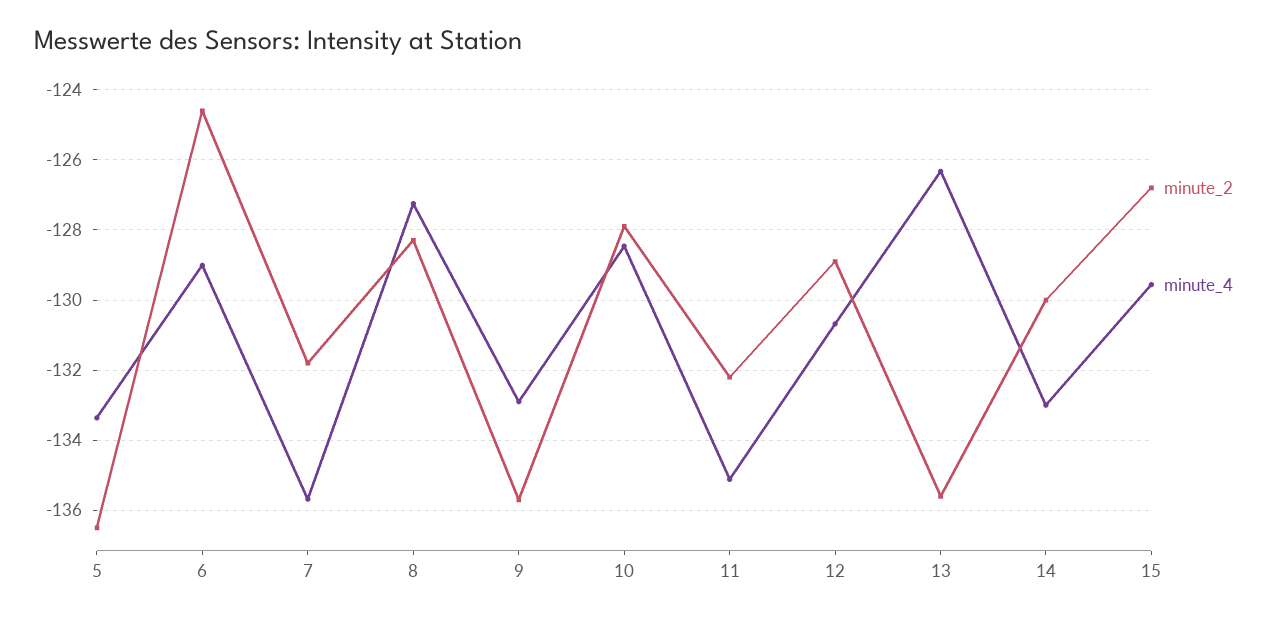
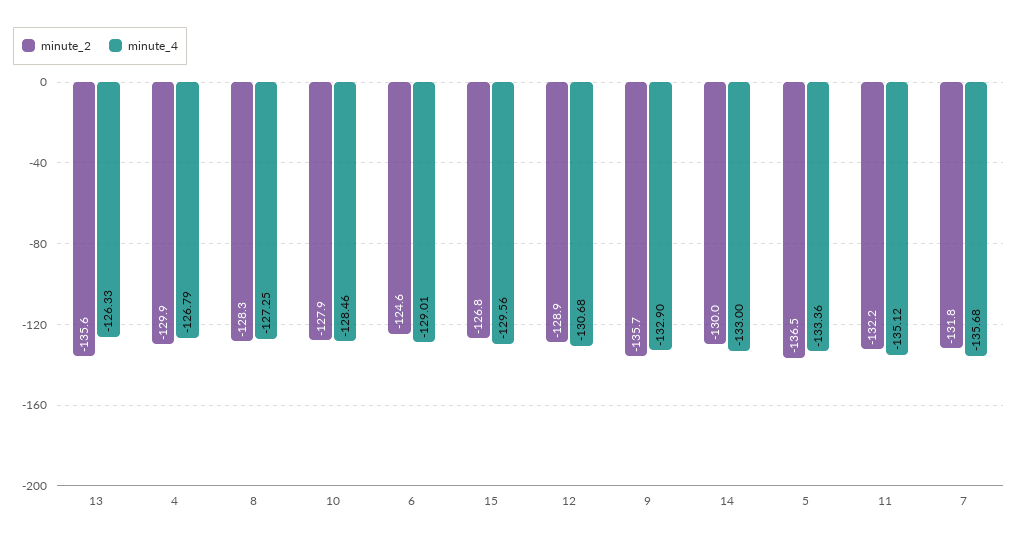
  {
    "minute_2": {
      "5": -136.5,
      "6": -124.6,
      "7": -131.8,
      "8": -128.3,
      "9": -135.7,
      "10": -127.9,
      "11": -132.2,
      "12": -128.9,
      "13": -135.6,
      "14": -130,
-     "15": -126.8
+     "15": -126.8,
+     "4": -129.9
    },
    "minute_4": {
      "5": -133.36,
      "6": -129.01,
      "7": -135.68,
      "8": -127.25,
      "9": -132.9,
      "10": -128.46,
      "11": -135.12,
      "12": -130.68,
      "13": -126.33,
      "14": -133,
-     "15": -129.56
+     "15": -129.56,
+     "4": -126.79
    }
  }

